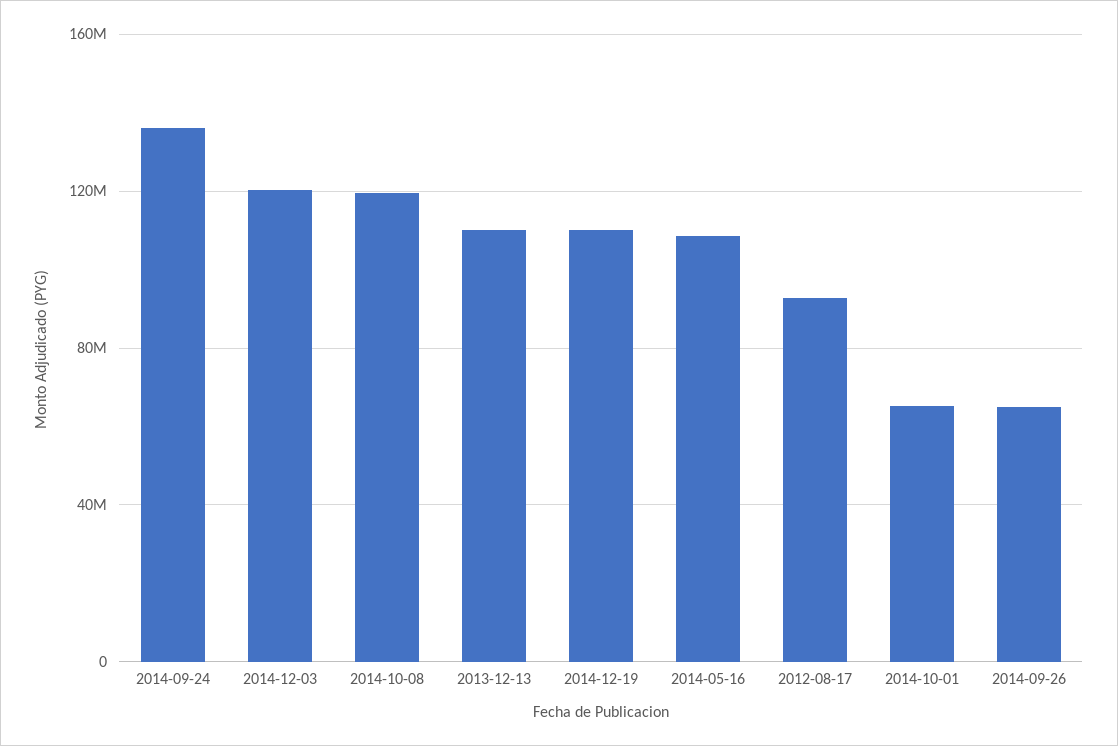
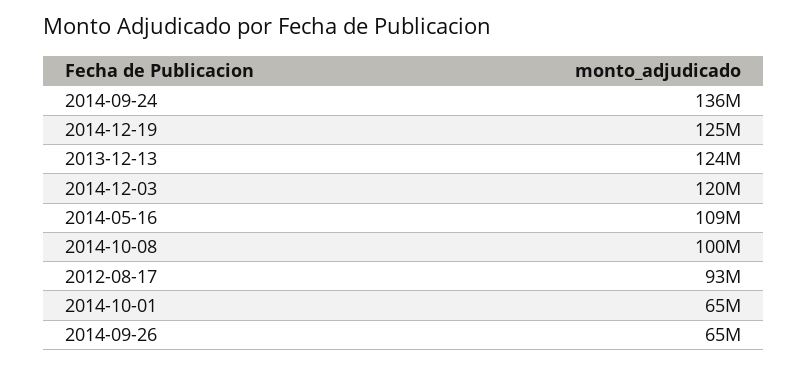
  {
    "2014-09-24": 136000000,
    "2014-12-03": 120000000,
-   "2014-10-08": 120000000,
+   "2014-10-08": 100000000,
-   "2013-12-13": 110000000,
+   "2013-12-13": 124000000,
-   "2014-12-19": 110000000,
+   "2014-12-19": 125000000,
    "2014-05-16": 109000000,
    "2012-08-17": 93000000,
    "2014-10-01": 65000000,
    "2014-09-26": 65000000
  }

